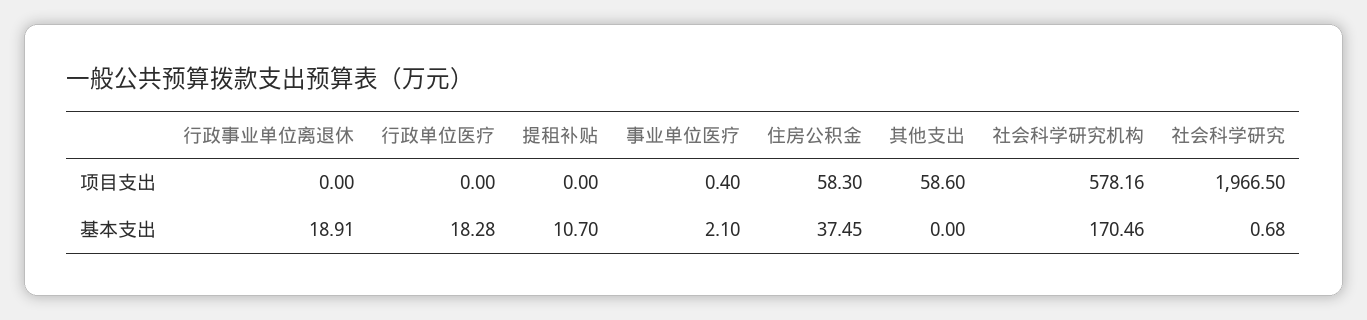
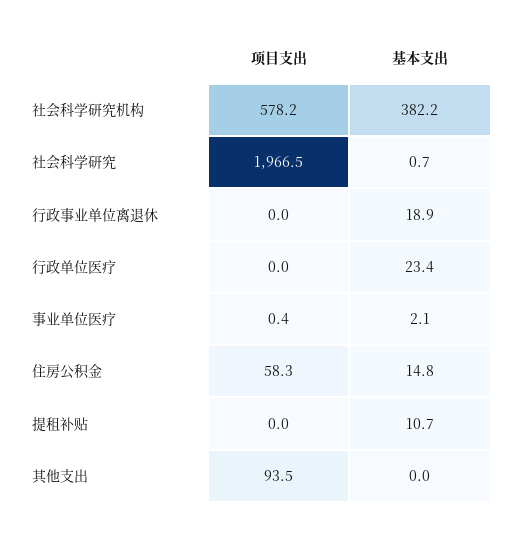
  {
    "行政事业单位离退休": {
      "项目支出": 0,
      "基本支出": 18.91
    },
    "行政单位医疗": {
      "项目支出": 0,
-     "基本支出": 18.28
+     "基本支出": 23.4
    },
    "提租补贴": {
      "项目支出": 0,
      "基本支出": 10.7
    },
    "事业单位医疗": {
      "项目支出": 0.4,
      "基本支出": 2.1
    },
    "住房公积金": {
      "项目支出": 58.3,
-     "基本支出": 37.45
+     "基本支出": 14.8
    },
    "其他支出": {
-     "项目支出": 58.6,
+     "项目支出": 93.5,
      "基本支出": 0
    },
    "社会科学研究机构": {
      "项目支出": 578.16,
-     "基本支出": 170.46
+     "基本支出": 382.2
    },
    "社会科学研究": {
      "项目支出": 1966.5,
      "基本支出": 0.68
    }
  }

